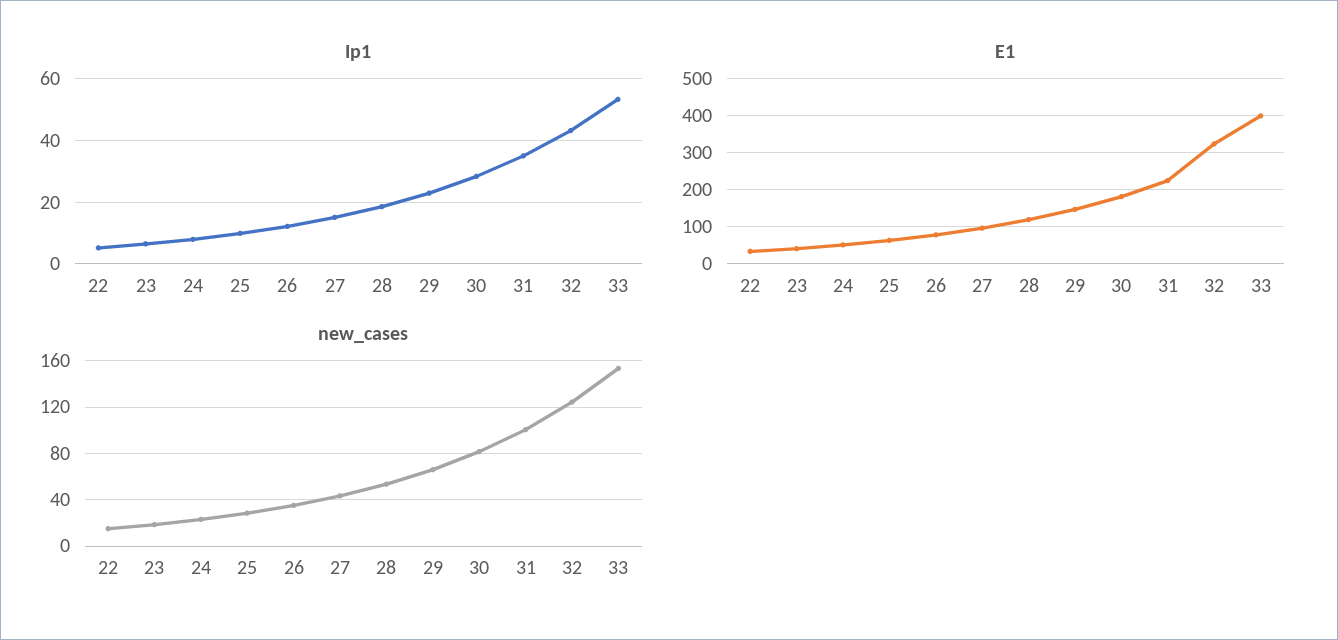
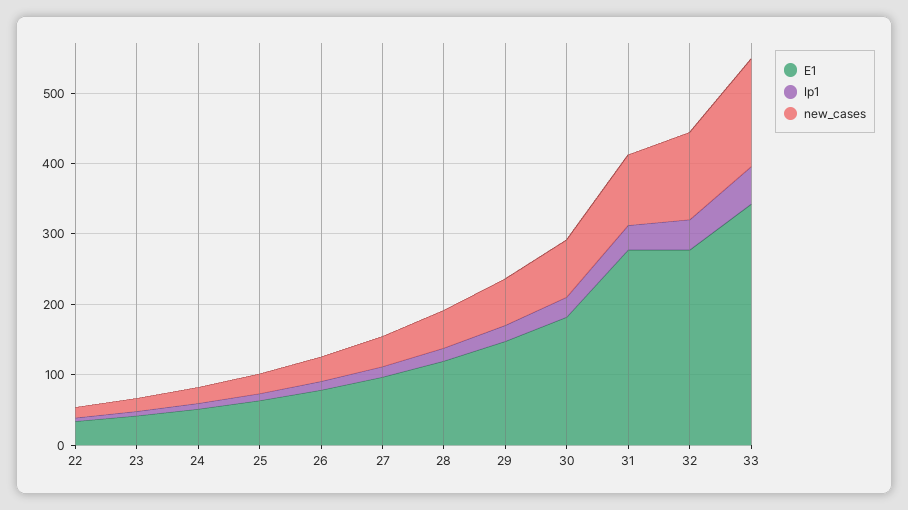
  {
    "Ip1": {
      "22": 6,
      "23": 6,
      "24": 8,
      "25": 10,
      "26": 12,
      "27": 16,
      "28": 18,
      "29": 22,
      "30": 28,
      "31": 34,
      "32": 44,
      "33": 54
    },
    "E1": {
      "22": 40,
      "23": 40,
      "24": 60,
      "25": 60,
      "26": 80,
      "27": 100,
      "28": 120,
      "29": 140,
      "30": 180,
-     "31": 220,
+     "31": 280,
-     "32": 320,
+     "32": 280,
-     "33": 400
+     "33": 340
    },
    "new_cases": {
      "22": 20,
      "23": 20,
      "24": 20,
      "25": 30,
      "26": 40,
      "27": 40,
      "28": 50,
      "29": 70,
      "30": 80,
      "31": 100,
      "32": 120,
      "33": 150
    }
  }

